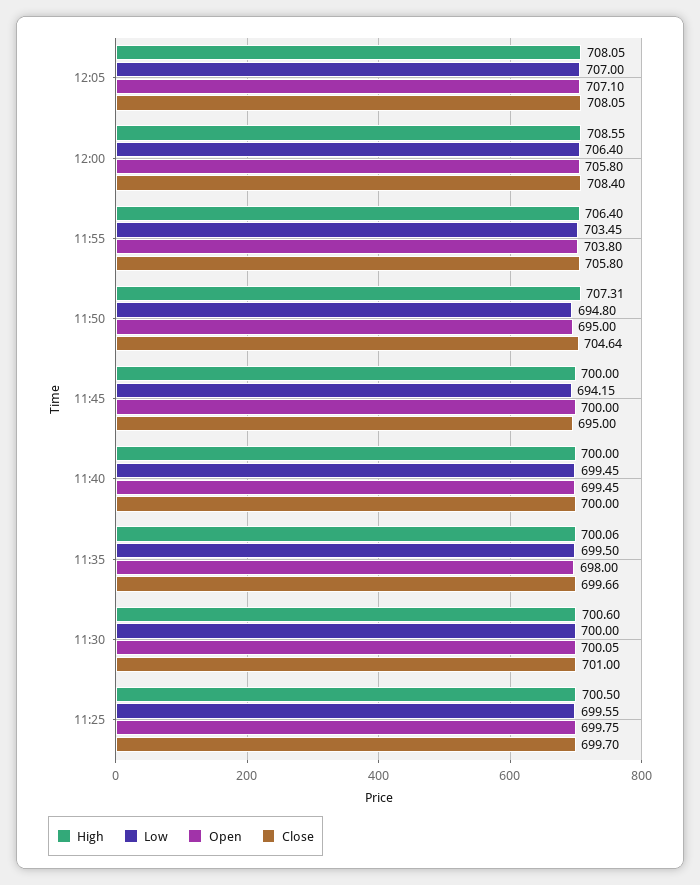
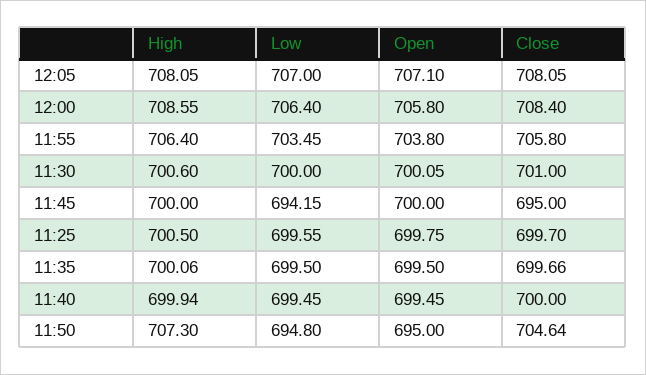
  {
    "High": {
      "12:05": 708.05,
      "12:00": 708.55,
      "11:55": 706.4,
-     "11:50": 707.31,
+     "11:50": 707.3,
      "11:45": 700,
-     "11:40": 700,
+     "11:40": 699.94,
      "11:35": 700.06,
      "11:30": 700.6,
      "11:25": 700.5
    },
    "Low": {
      "12:05": 707,
      "12:00": 706.4,
      "11:55": 703.45,
      "11:50": 694.8,
      "11:45": 694.15,
      "11:40": 699.45,
      "11:35": 699.5,
      "11:30": 700,
      "11:25": 699.55
    },
    "Open": {
      "12:05": 707.1,
      "12:00": 705.8,
      "11:55": 703.8,
      "11:50": 695,
      "11:45": 700,
      "11:40": 699.45,
-     "11:35": 698,
+     "11:35": 699.5,
      "11:30": 700.05,
      "11:25": 699.75
    },
    "Close": {
      "12:05": 708.05,
      "12:00": 708.4,
      "11:55": 705.8,
      "11:50": 704.64,
      "11:45": 695,
      "11:40": 700,
      "11:35": 699.66,
      "11:30": 701,
      "11:25": 699.7
    }
  }

